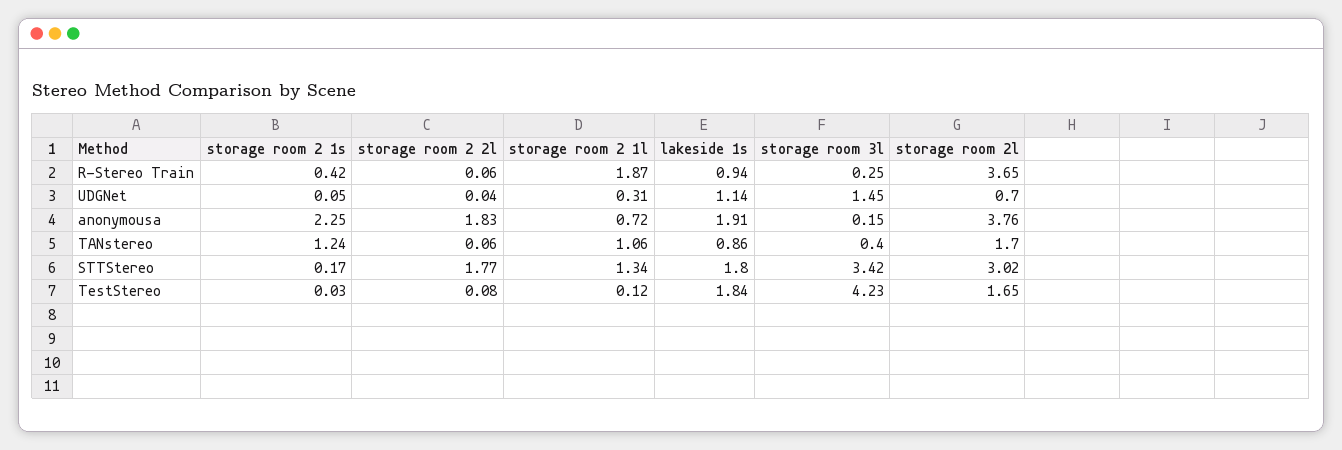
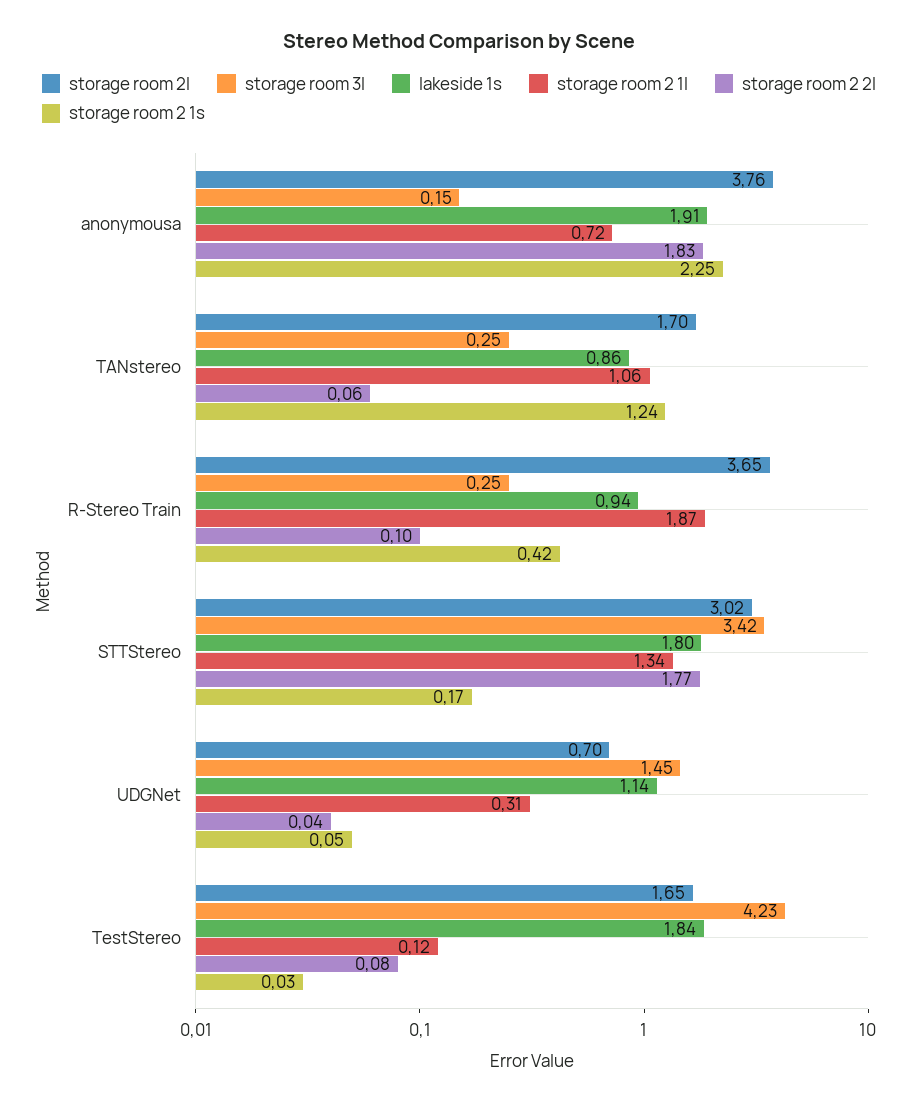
  {
    "storage room 2 1s": {
      "R-Stereo Train": 0.42,
      "UDGNet": 0.05,
      "anonymousa": 2.25,
      "TANstereo": 1.24,
      "STTStereo": 0.17,
      "TestStereo": 0.03
    },
    "storage room 2 2l": {
-     "R-Stereo Train": 0.06,
+     "R-Stereo Train": 0.1,
      "UDGNet": 0.04,
      "anonymousa": 1.83,
      "TANstereo": 0.06,
      "STTStereo": 1.77,
      "TestStereo": 0.08
    },
    "storage room 2 1l": {
      "R-Stereo Train": 1.87,
      "UDGNet": 0.31,
      "anonymousa": 0.72,
      "TANstereo": 1.06,
      "STTStereo": 1.34,
      "TestStereo": 0.12
    },
    "lakeside 1s": {
      "R-Stereo Train": 0.94,
      "UDGNet": 1.14,
      "anonymousa": 1.91,
      "TANstereo": 0.86,
      "STTStereo": 1.8,
      "TestStereo": 1.84
    },
    "storage room 3l": {
      "R-Stereo Train": 0.25,
      "UDGNet": 1.45,
      "anonymousa": 0.15,
-     "TANstereo": 0.4,
+     "TANstereo": 0.25,
      "STTStereo": 3.42,
      "TestStereo": 4.23
    },
    "storage room 2l": {
      "R-Stereo Train": 3.65,
      "UDGNet": 0.7,
      "anonymousa": 3.76,
      "TANstereo": 1.7,
      "STTStereo": 3.02,
      "TestStereo": 1.65
    }
  }

